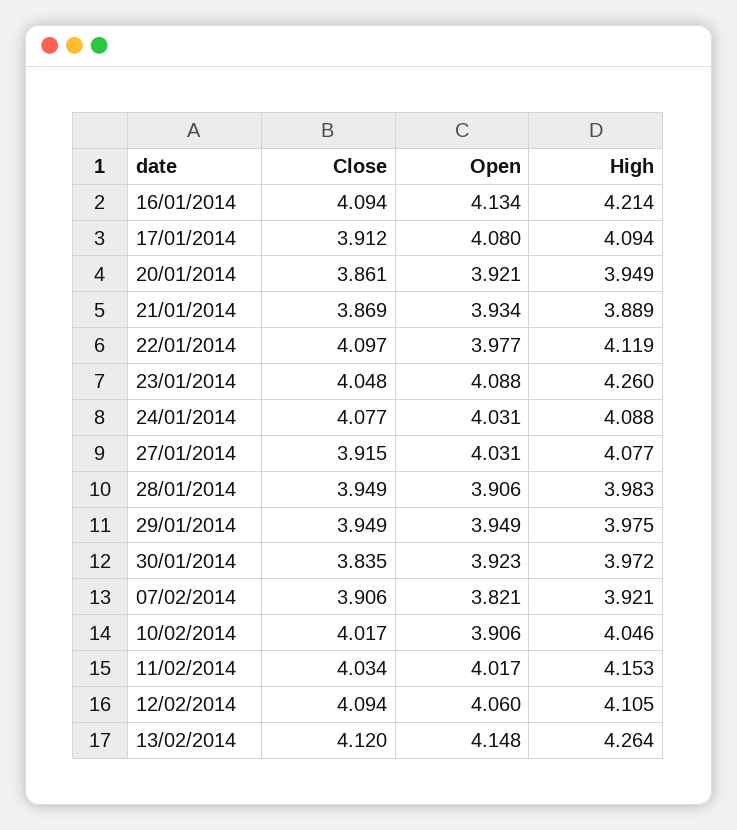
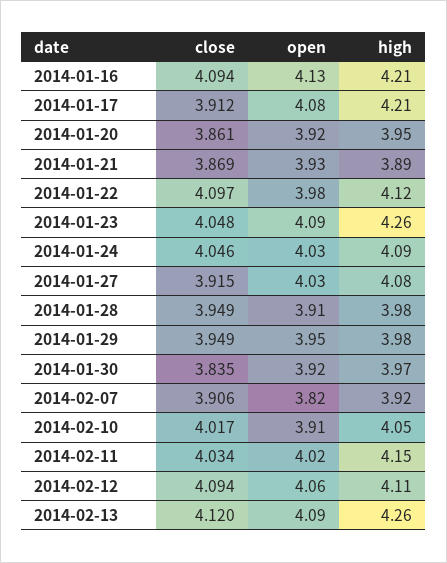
  {
    "Close": {
      "16/01/2014": 4.094,
      "17/01/2014": 3.912,
      "20/01/2014": 3.861,
      "21/01/2014": 3.869,
      "22/01/2014": 4.097,
      "23/01/2014": 4.048,
-     "24/01/2014": 4.077,
+     "24/01/2014": 4.046,
      "27/01/2014": 3.915,
      "28/01/2014": 3.949,
      "29/01/2014": 3.949,
      "30/01/2014": 3.835,
      "07/02/2014": 3.906,
      "10/02/2014": 4.017,
      "11/02/2014": 4.034,
      "12/02/2014": 4.094,
      "13/02/2014": 4.12
    },
    "Open": {
      "16/01/2014": 4.134,
      "17/01/2014": 4.08,
      "20/01/2014": 3.921,
      "21/01/2014": 3.934,
      "22/01/2014": 3.977,
      "23/01/2014": 4.088,
      "24/01/2014": 4.031,
      "27/01/2014": 4.031,
      "28/01/2014": 3.906,
      "29/01/2014": 3.949,
      "30/01/2014": 3.923,
      "07/02/2014": 3.821,
      "10/02/2014": 3.906,
      "11/02/2014": 4.017,
      "12/02/2014": 4.06,
-     "13/02/2014": 4.148
+     "13/02/2014": 4.09
    },
    "High": {
      "16/01/2014": 4.214,
-     "17/01/2014": 4.094,
+     "17/01/2014": 4.21,
      "20/01/2014": 3.949,
      "21/01/2014": 3.889,
      "22/01/2014": 4.119,
      "23/01/2014": 4.26,
      "24/01/2014": 4.088,
      "27/01/2014": 4.077,
      "28/01/2014": 3.983,
      "29/01/2014": 3.975,
      "30/01/2014": 3.972,
      "07/02/2014": 3.921,
      "10/02/2014": 4.046,
      "11/02/2014": 4.153,
      "12/02/2014": 4.105,
      "13/02/2014": 4.264
    }
  }

